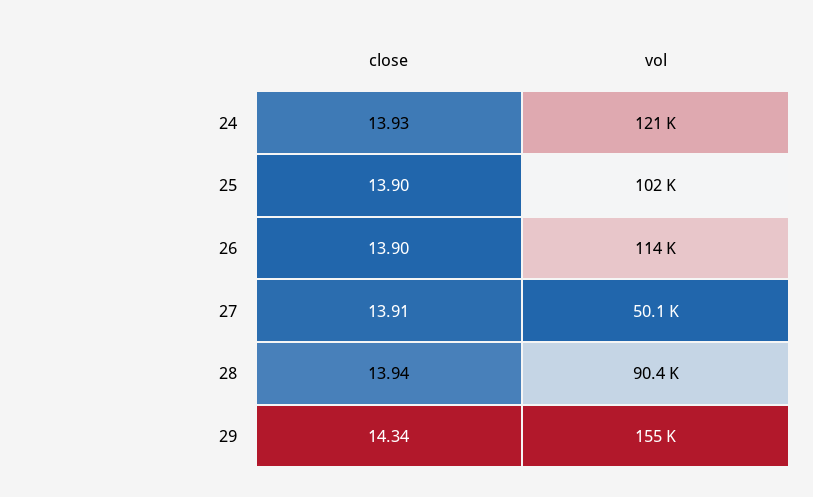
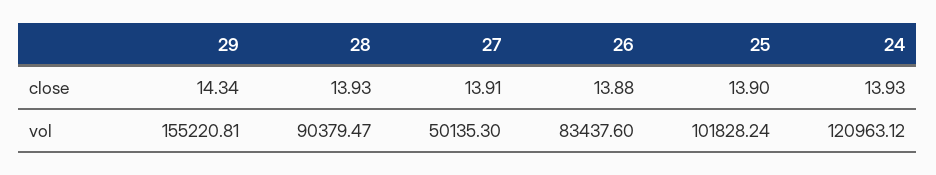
  {
    "close": {
      "24": 13.93,
      "25": 13.9,
-     "26": 13.9,
+     "26": 13.88,
      "27": 13.91,
-     "28": 13.94,
+     "28": 13.93,
      "29": 14.34
    },
    "vol": {
      "24": 120963.12,
      "25": 101828.24,
-     "26": 114000,
+     "26": 83437.6,
      "27": 50135.3,
      "28": 90379.47,
      "29": 155220.81
    }
  }

